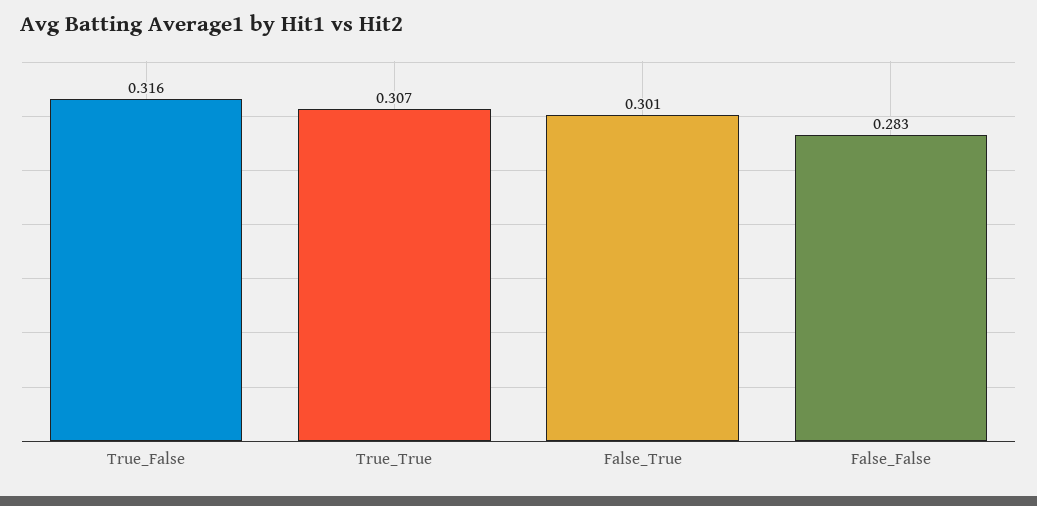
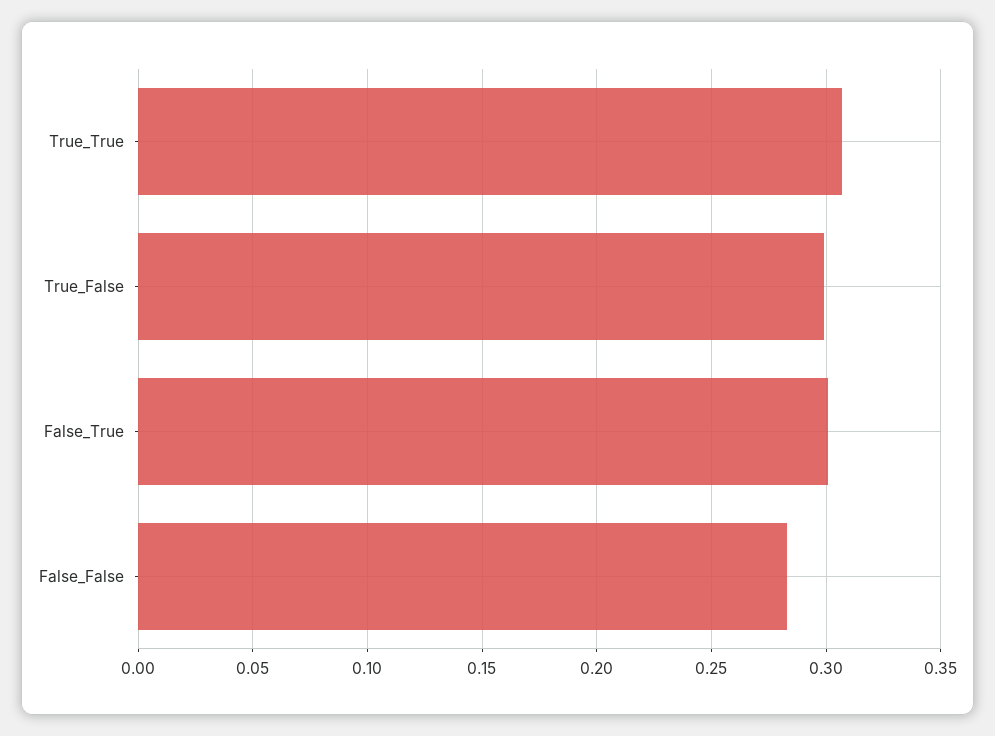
  {
-   "True_False": 0.316,
+   "True_False": 0.3,
    "True_True": 0.307,
    "False_True": 0.301,
    "False_False": 0.283
  }

